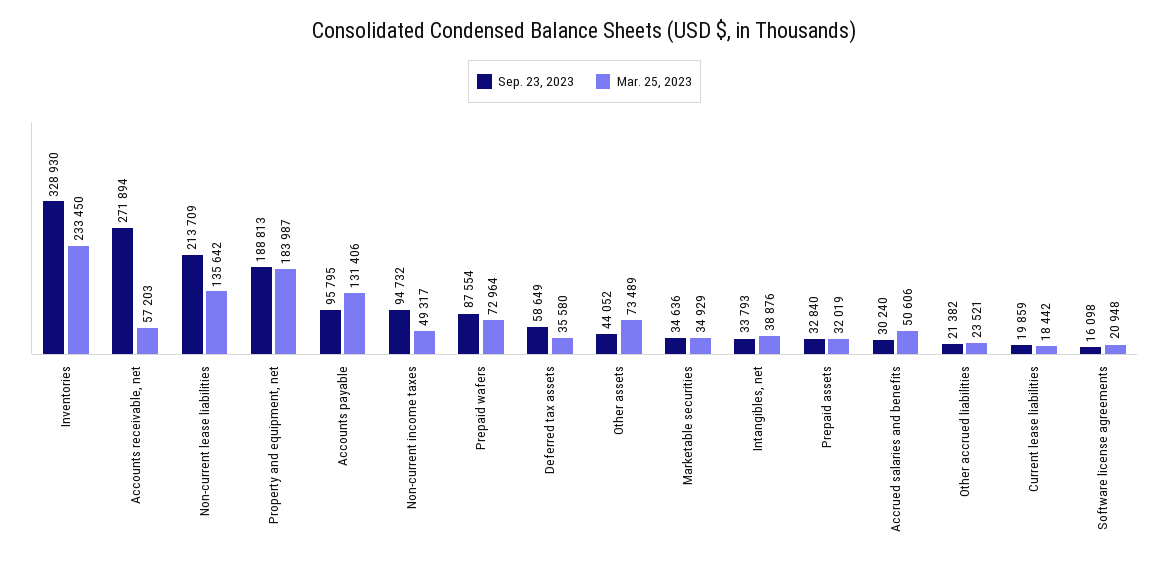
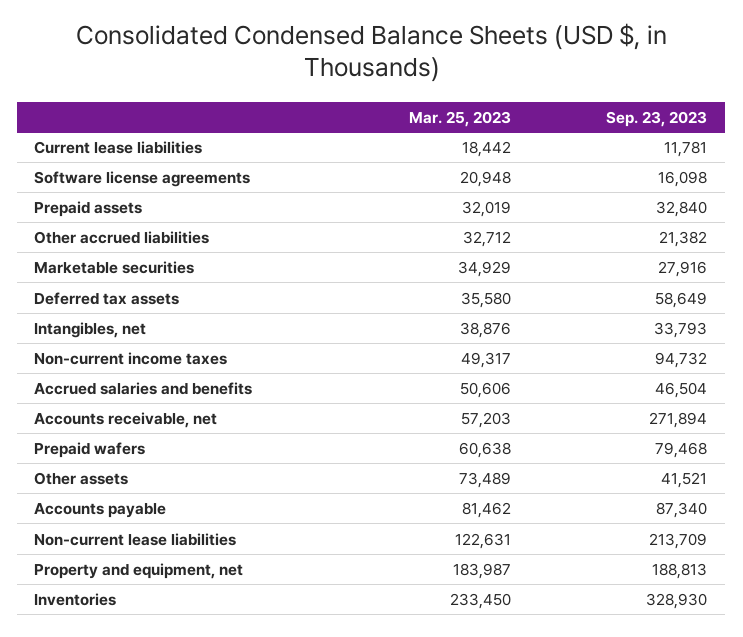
  {
    "Sep. 23, 2023": {
      "Inventories": 328930,
      "Accounts receivable, net": 271894,
      "Non-current lease liabilities": 213709,
      "Property and equipment, net": 188813,
-     "Accounts payable": 95795,
+     "Accounts payable": 87340,
      "Non-current income taxes": 94732,
-     "Prepaid wafers": 87554,
+     "Prepaid wafers": 79468,
      "Deferred tax assets": 58649,
-     "Other assets": 44052,
+     "Other assets": 41521,
-     "Marketable securities": 34636,
+     "Marketable securities": 27916,
      "Intangibles, net": 33793,
      "Prepaid assets": 32840,
-     "Accrued salaries and benefits": 30240,
+     "Accrued salaries and benefits": 46504,
      "Other accrued liabilities": 21382,
-     "Current lease liabilities": 19859,
+     "Current lease liabilities": 11781,
      "Software license agreements": 16098
    },
    "Mar. 25, 2023": {
      "Inventories": 233450,
      "Accounts receivable, net": 57203,
-     "Non-current lease liabilities": 135642,
+     "Non-current lease liabilities": 122631,
      "Property and equipment, net": 183987,
-     "Accounts payable": 131406,
+     "Accounts payable": 81462,
      "Non-current income taxes": 49317,
-     "Prepaid wafers": 72964,
+     "Prepaid wafers": 60638,
      "Deferred tax assets": 35580,
      "Other assets": 73489,
      "Marketable securities": 34929,
      "Intangibles, net": 38876,
      "Prepaid assets": 32019,
      "Accrued salaries and benefits": 50606,
-     "Other accrued liabilities": 23521,
+     "Other accrued liabilities": 32712,
      "Current lease liabilities": 18442,
      "Software license agreements": 20948
    }
  }

